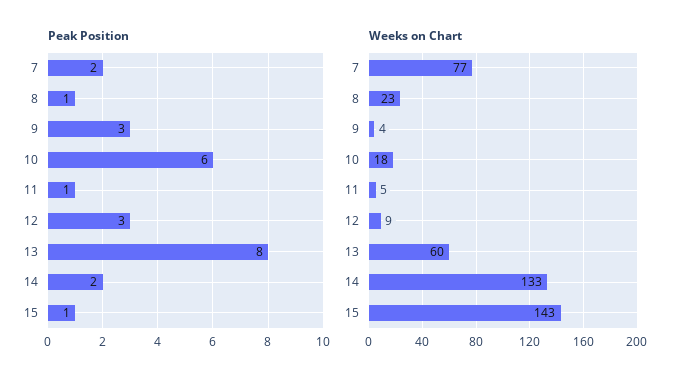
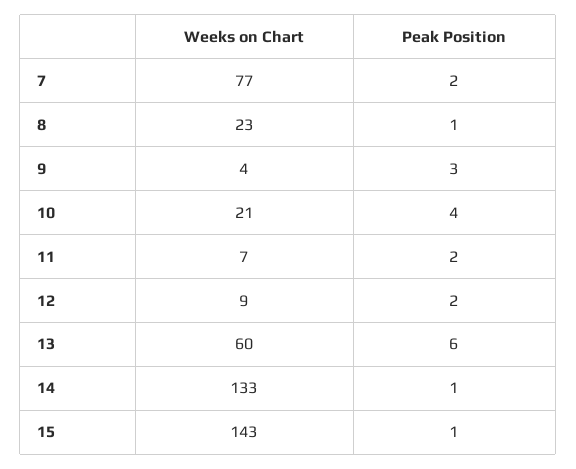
  {
    "Peak Position": {
      "7": 2,
      "8": 1,
      "9": 3,
-     "10": 6,
+     "10": 4,
-     "11": 1,
+     "11": 2,
-     "12": 3,
+     "12": 2,
-     "13": 8,
+     "13": 6,
-     "14": 2,
+     "14": 1,
      "15": 1
    },
    "Weeks on Chart": {
      "7": 77,
      "8": 23,
      "9": 4,
-     "10": 18,
+     "10": 21,
-     "11": 5,
+     "11": 7,
      "12": 9,
      "13": 60,
      "14": 133,
      "15": 143
    }
  }

